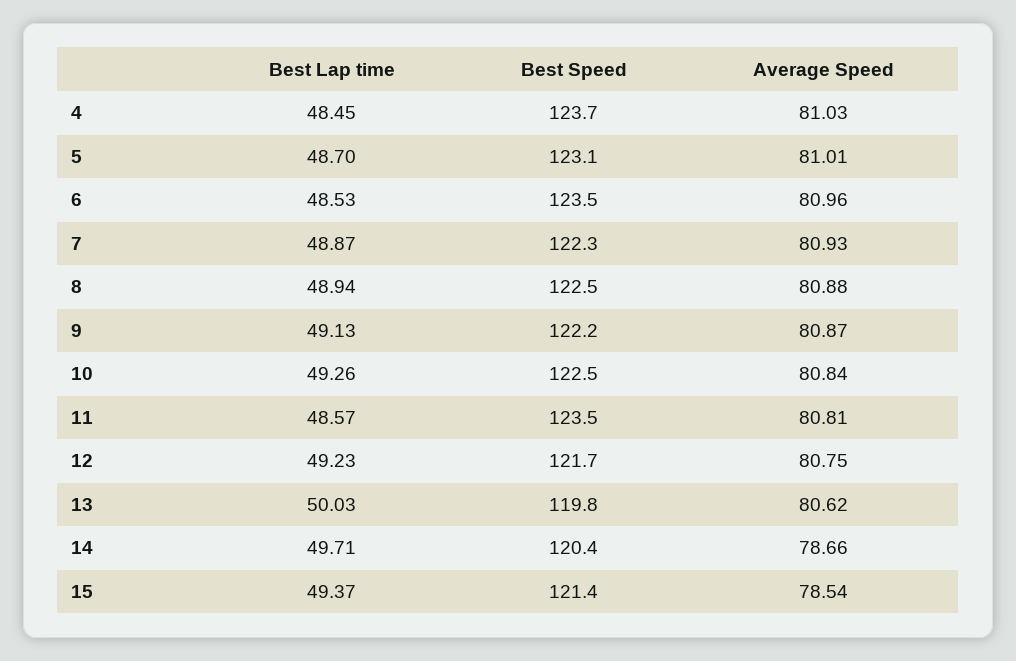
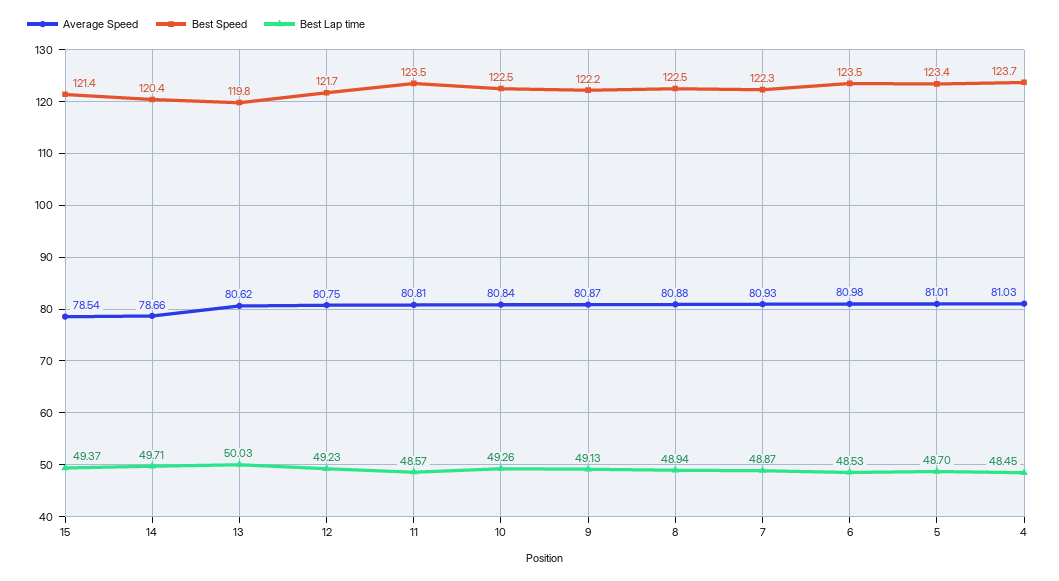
  {
    "Best Lap time": {
      "4": 48.45,
      "5": 48.7,
      "6": 48.53,
      "7": 48.87,
      "8": 48.94,
      "9": 49.13,
      "10": 49.26,
      "11": 48.57,
      "12": 49.23,
      "13": 50.03,
      "14": 49.71,
      "15": 49.37
    },
    "Best Speed": {
      "4": 123.7,
-     "5": 123.1,
+     "5": 123.4,
      "6": 123.5,
      "7": 122.3,
      "8": 122.5,
      "9": 122.2,
      "10": 122.5,
      "11": 123.5,
      "12": 121.7,
      "13": 119.8,
      "14": 120.4,
      "15": 121.4
    },
    "Average Speed": {
      "4": 81.03,
      "5": 81.01,
-     "6": 80.96,
+     "6": 80.98,
      "7": 80.93,
      "8": 80.88,
      "9": 80.87,
      "10": 80.84,
      "11": 80.81,
      "12": 80.75,
      "13": 80.62,
      "14": 78.66,
      "15": 78.54
    }
  }

